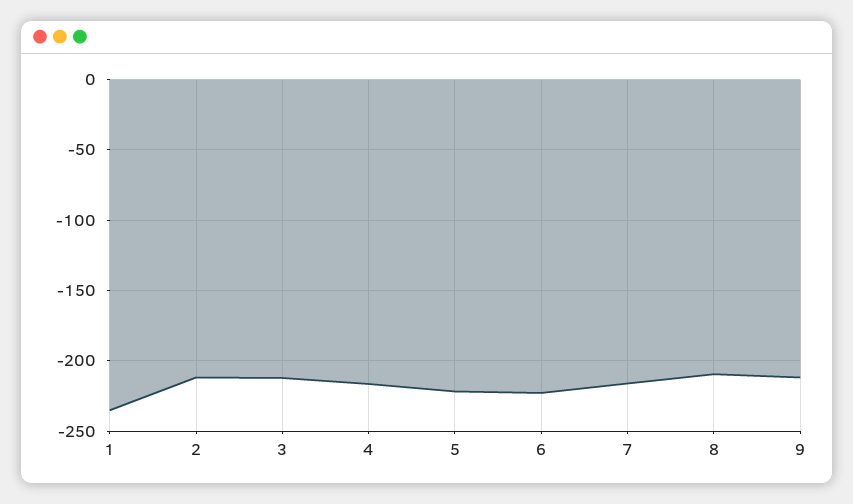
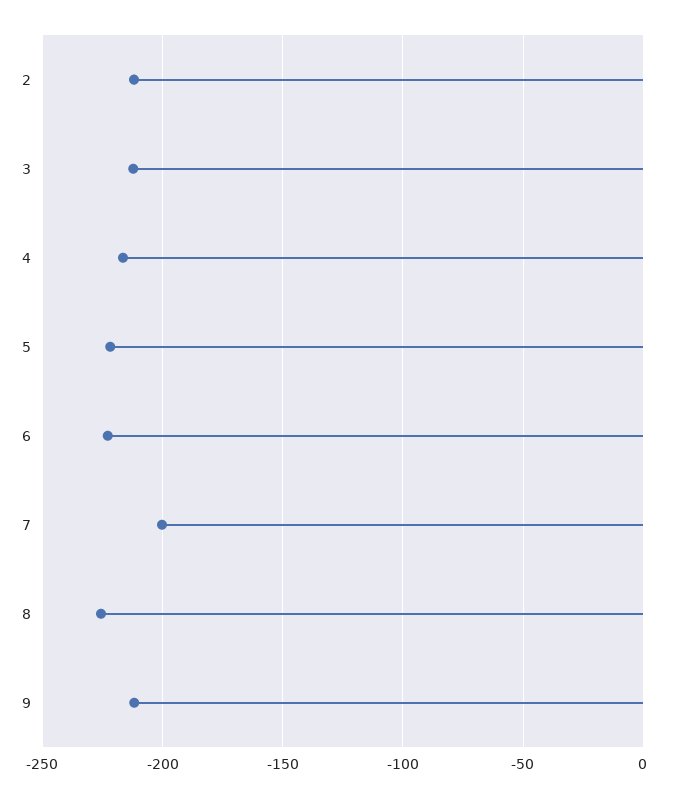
  {
-   "1": -235,
    "2": -210,
    "3": -210,
    "4": -215,
    "5": -220,
    "6": -225,
-   "7": -215,
+   "7": -200,
-   "8": -210,
+   "8": -225,
    "9": -210
  }

